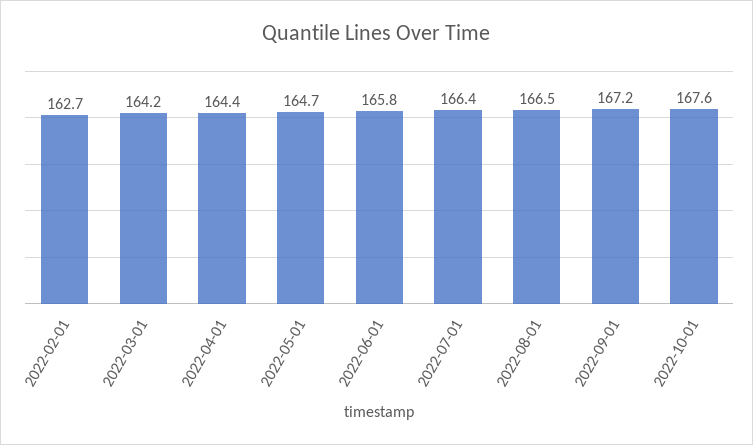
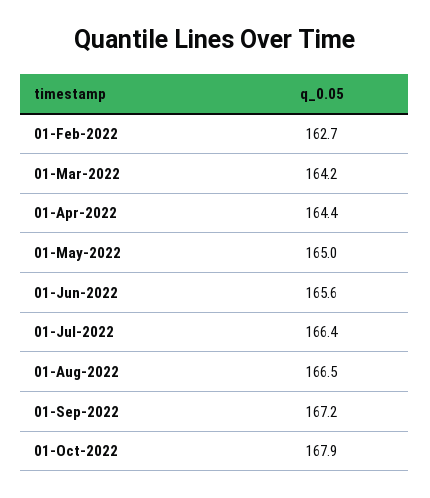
  {
    "2022-02-01": 162.7,
    "2022-03-01": 164.2,
    "2022-04-01": 164.4,
-   "2022-05-01": 164.7,
+   "2022-05-01": 165,
-   "2022-06-01": 165.8,
+   "2022-06-01": 165.6,
    "2022-07-01": 166.4,
    "2022-08-01": 166.5,
    "2022-09-01": 167.2,
-   "2022-10-01": 167.6
+   "2022-10-01": 167.9
  }

